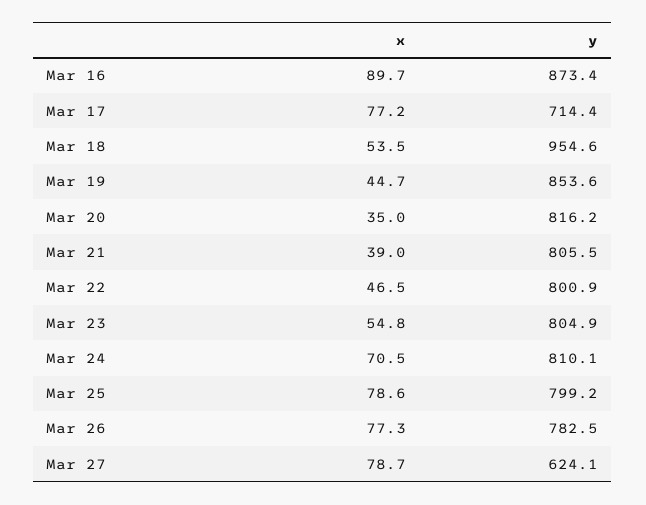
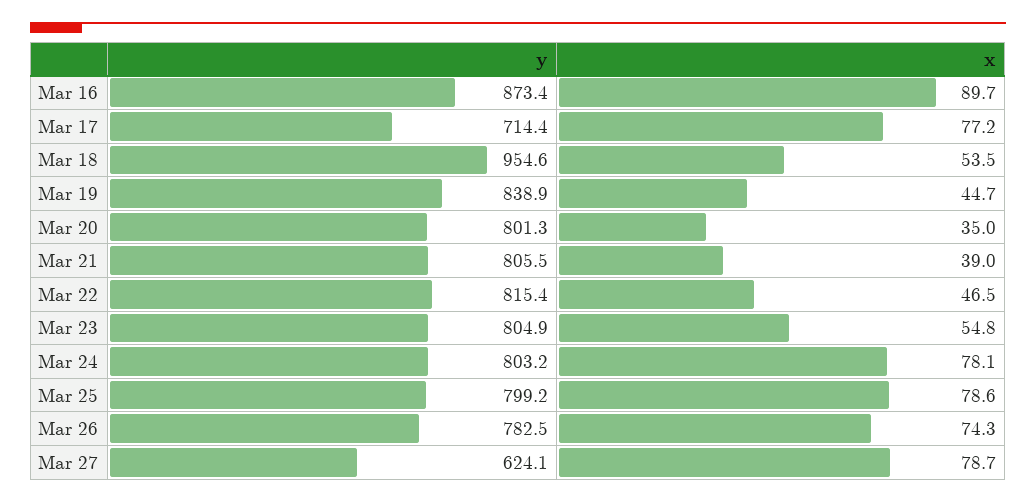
  {
    "x": {
      "Mar 16": 89.7,
      "Mar 17": 77.2,
      "Mar 18": 53.5,
      "Mar 19": 44.7,
      "Mar 20": 35,
      "Mar 21": 39,
      "Mar 22": 46.5,
      "Mar 23": 54.8,
-     "Mar 24": 70.5,
+     "Mar 24": 78.1,
      "Mar 25": 78.6,
-     "Mar 26": 77.3,
+     "Mar 26": 74.3,
      "Mar 27": 78.7
    },
    "y": {
      "Mar 16": 873.4,
      "Mar 17": 714.4,
      "Mar 18": 954.6,
-     "Mar 19": 853.6,
+     "Mar 19": 838.9,
-     "Mar 20": 816.2,
+     "Mar 20": 801.3,
      "Mar 21": 805.5,
-     "Mar 22": 800.9,
+     "Mar 22": 815.4,
      "Mar 23": 804.9,
-     "Mar 24": 810.1,
+     "Mar 24": 803.2,
      "Mar 25": 799.2,
      "Mar 26": 782.5,
      "Mar 27": 624.1
    }
  }

